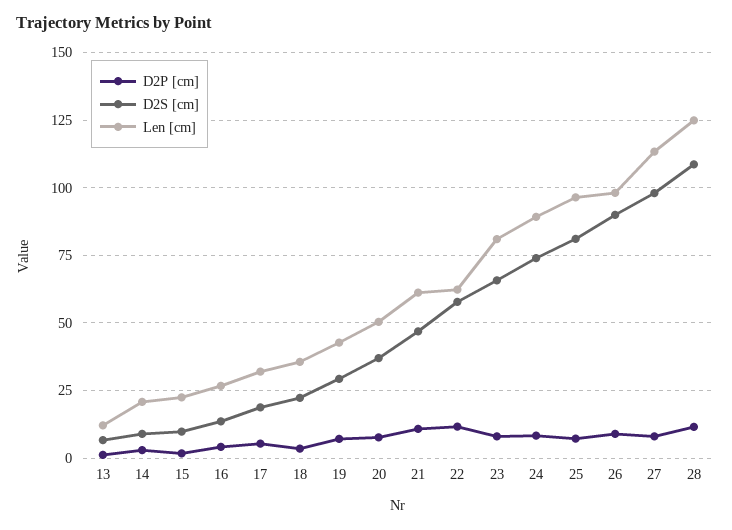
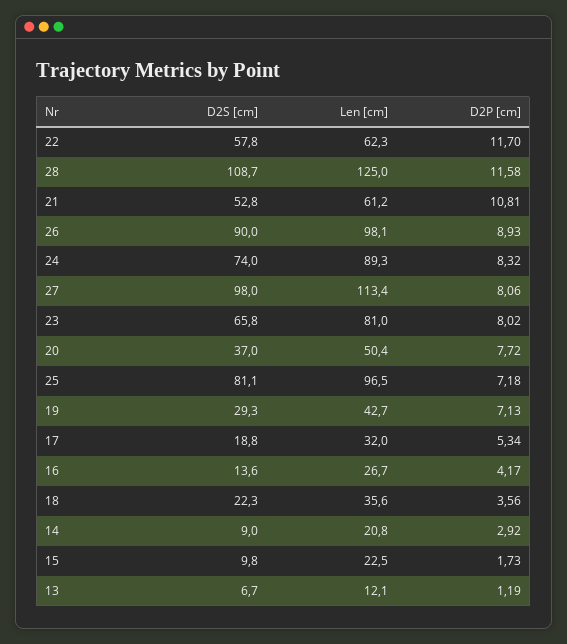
  {
    "D2P [cm]": {
      "13": 1.19,
      "14": 2.92,
      "15": 1.73,
      "16": 4.17,
      "17": 5.34,
      "18": 3.56,
      "19": 7.13,
      "20": 7.72,
      "21": 10.81,
      "22": 11.7,
      "23": 8.02,
      "24": 8.32,
      "25": 7.18,
      "26": 8.93,
      "27": 8.06,
      "28": 11.58
    },
    "D2S [cm]": {
      "13": 6.7,
      "14": 9,
      "15": 9.8,
      "16": 13.6,
      "17": 18.8,
      "18": 22.3,
      "19": 29.3,
      "20": 37,
-     "21": 47.5,
+     "21": 52.8,
      "22": 57.8,
      "23": 65.8,
      "24": 74,
      "25": 81.1,
      "26": 90,
      "27": 98,
      "28": 108.7
    },
    "Len [cm]": {
      "13": 12.1,
      "14": 20.8,
      "15": 22.5,
      "16": 26.7,
      "17": 32,
      "18": 35.6,
      "19": 42.7,
      "20": 50.4,
      "21": 61.2,
      "22": 62.3,
      "23": 81,
      "24": 89.3,
      "25": 96.5,
      "26": 98.1,
      "27": 113.4,
      "28": 125
    }
  }

